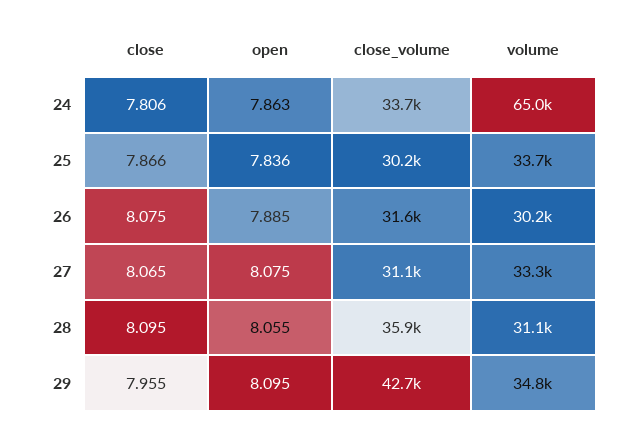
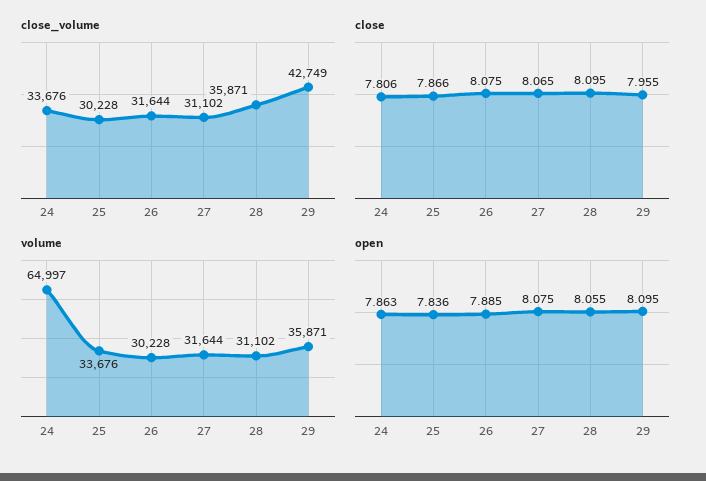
  {
    "close": {
      "24": 7.806,
      "25": 7.866,
      "26": 8.075,
      "27": 8.065,
      "28": 8.095,
      "29": 7.955
    },
    "open": {
      "24": 7.863,
      "25": 7.836,
      "26": 7.885,
      "27": 8.075,
      "28": 8.055,
      "29": 8.095
    },
    "close_volume": {
      "24": 33676,
      "25": 30228,
      "26": 31644,
      "27": 31102,
      "28": 35871,
      "29": 42749
    },
    "volume": {
      "24": 64997,
      "25": 33676,
      "26": 30228,
-     "27": 33300,
+     "27": 31644,
      "28": 31102,
-     "29": 34800
+     "29": 35871
    }
  }

